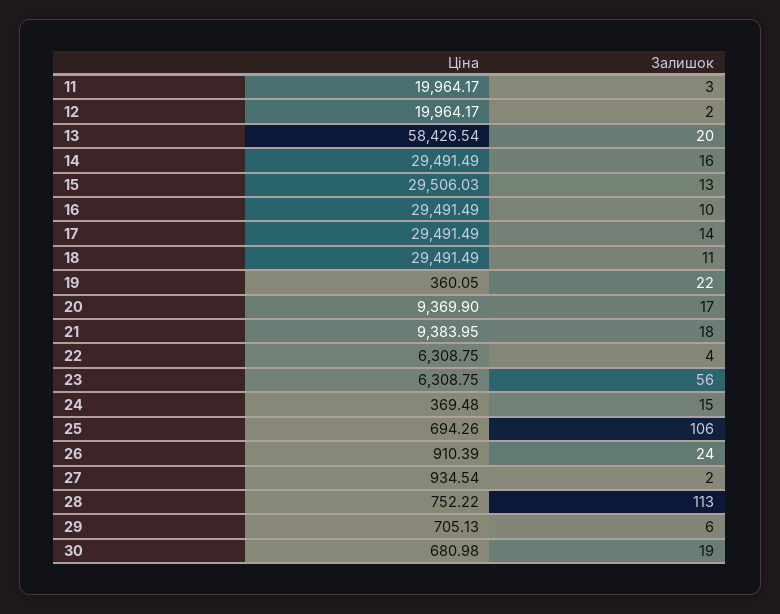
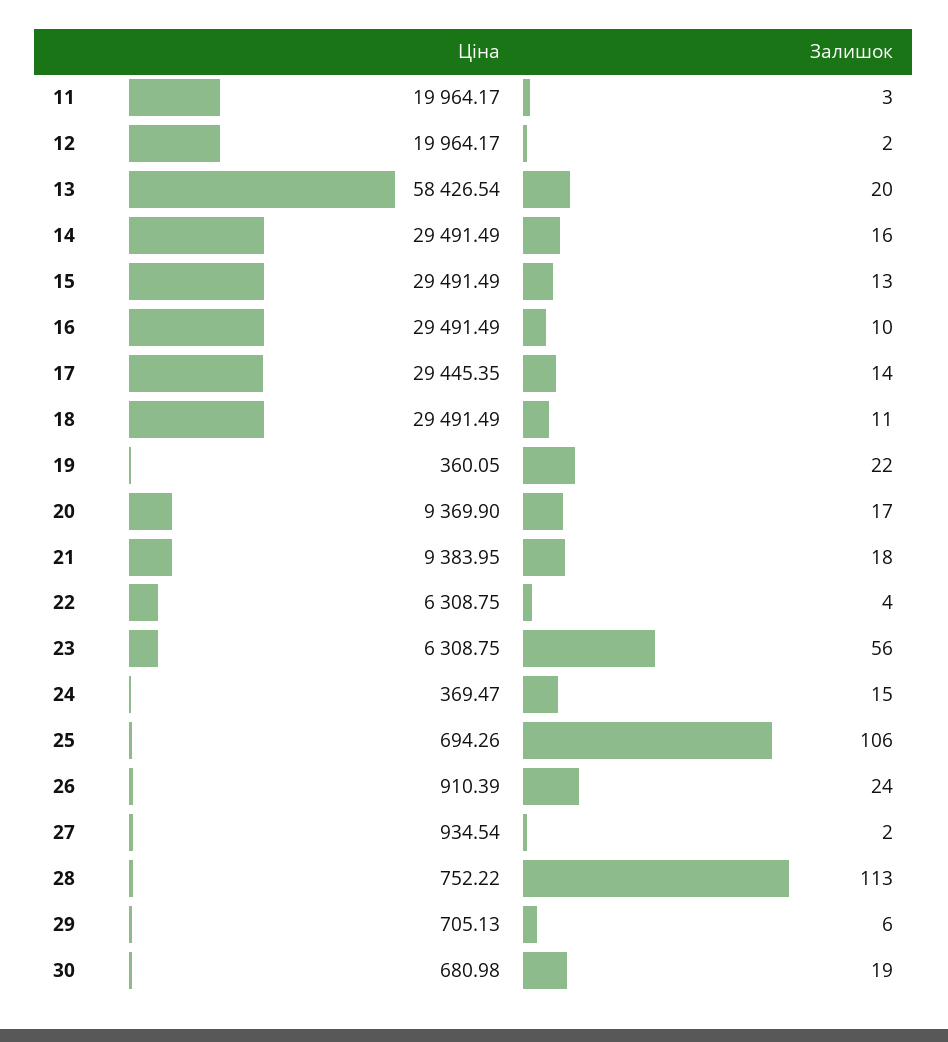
  {
    "Ціна": {
      "11": 19964.17,
      "12": 19964.17,
      "13": 58426.54,
      "14": 29491.49,
-     "15": 29506.03,
+     "15": 29491.49,
      "16": 29491.49,
-     "17": 29491.49,
+     "17": 29445.35,
      "18": 29491.49,
      "19": 360.05,
      "20": 9369.9,
      "21": 9383.95,
      "22": 6308.75,
      "23": 6308.75,
-     "24": 369.48,
+     "24": 369.47,
      "25": 694.26,
      "26": 910.39,
      "27": 934.54,
      "28": 752.22,
      "29": 705.13,
      "30": 680.98
    },
    "Залишок": {
      "11": 3,
      "12": 2,
      "13": 20,
      "14": 16,
      "15": 13,
      "16": 10,
      "17": 14,
      "18": 11,
      "19": 22,
      "20": 17,
      "21": 18,
      "22": 4,
      "23": 56,
      "24": 15,
      "25": 106,
      "26": 24,
      "27": 2,
      "28": 113,
      "29": 6,
      "30": 19
    }
  }

